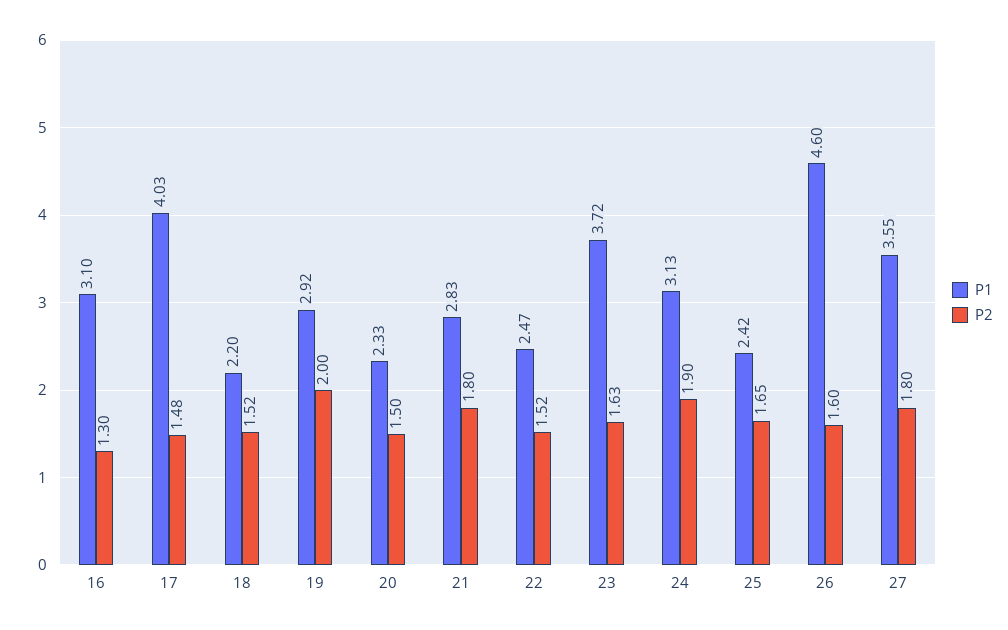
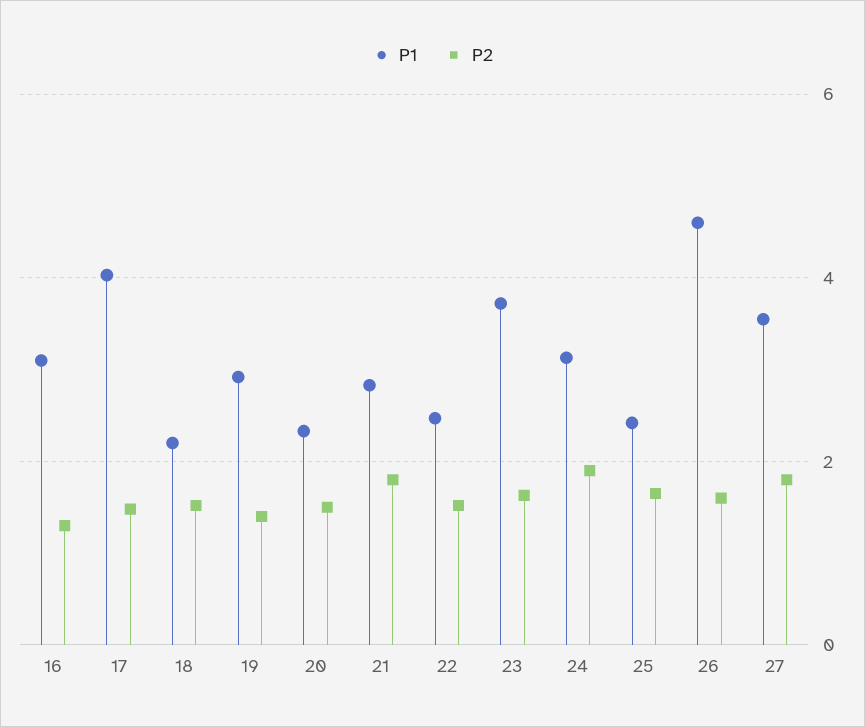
  {
    "P1": {
      "16": 3.1,
      "17": 4.03,
      "18": 2.2,
      "19": 2.92,
      "20": 2.33,
      "21": 2.83,
      "22": 2.47,
      "23": 3.72,
      "24": 3.13,
      "25": 2.42,
      "26": 4.6,
      "27": 3.55
    },
    "P2": {
      "16": 1.3,
      "17": 1.48,
      "18": 1.52,
-     "19": 2,
+     "19": 1.4,
      "20": 1.5,
      "21": 1.8,
      "22": 1.52,
      "23": 1.63,
      "24": 1.9,
      "25": 1.65,
      "26": 1.6,
      "27": 1.8
    }
  }

